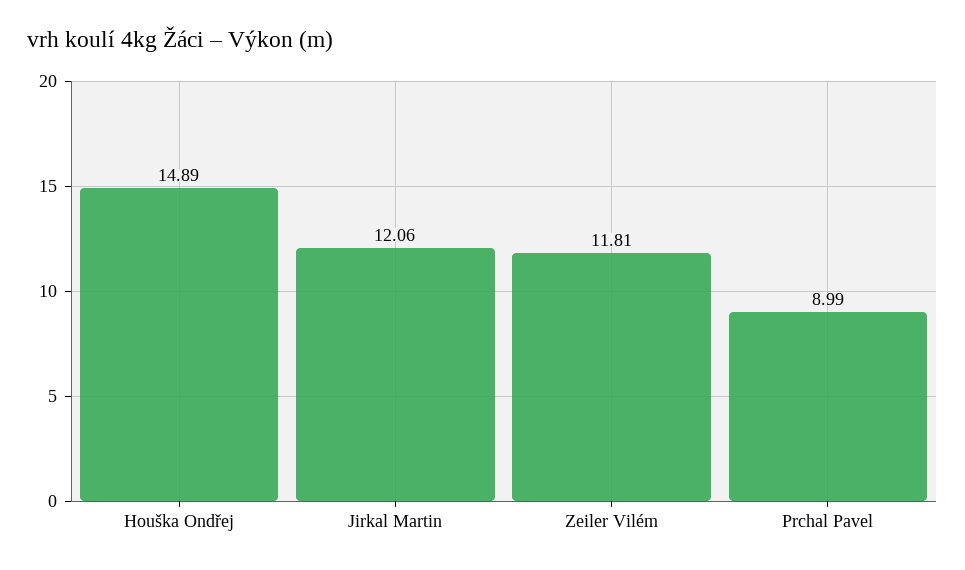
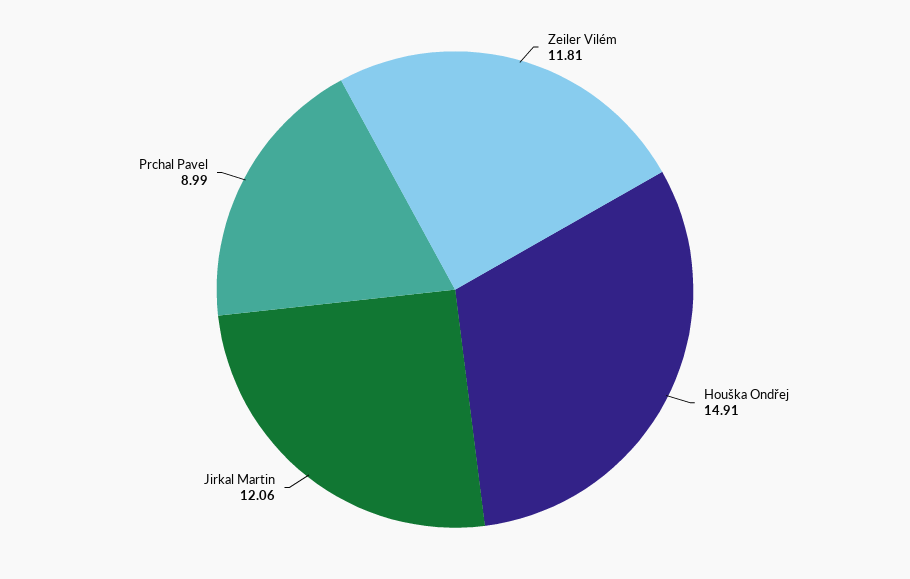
  {
-   "Houška Ondřej": 14.89,
+   "Houška Ondřej": 14.91,
    "Jirkal Martin": 12.06,
    "Zeiler Vilém": 11.81,
    "Prchal Pavel": 8.99
  }

